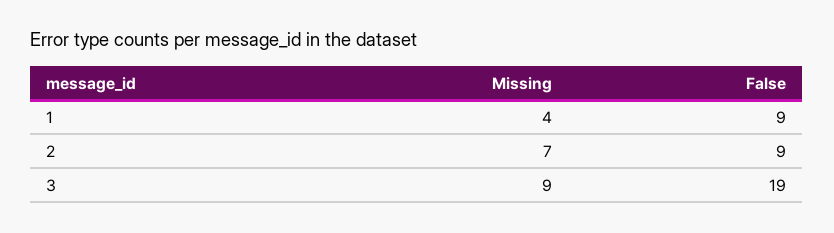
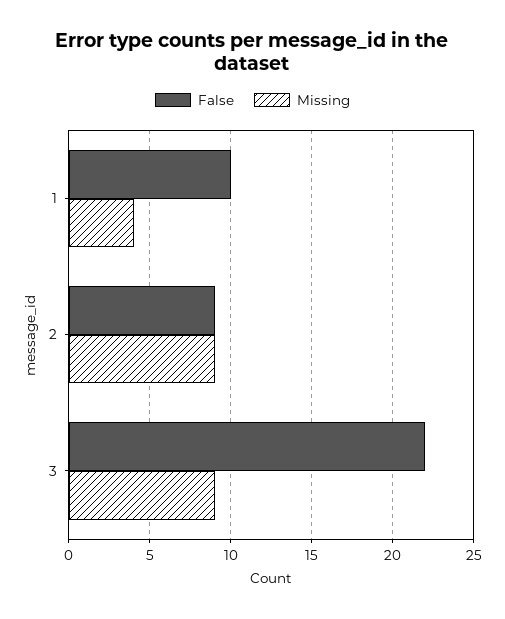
  {
    "Missing": {
      "1": 4,
-     "2": 7,
+     "2": 9,
      "3": 9
    },
    "False": {
-     "1": 9,
+     "1": 10,
      "2": 9,
-     "3": 19
+     "3": 22
    }
  }

